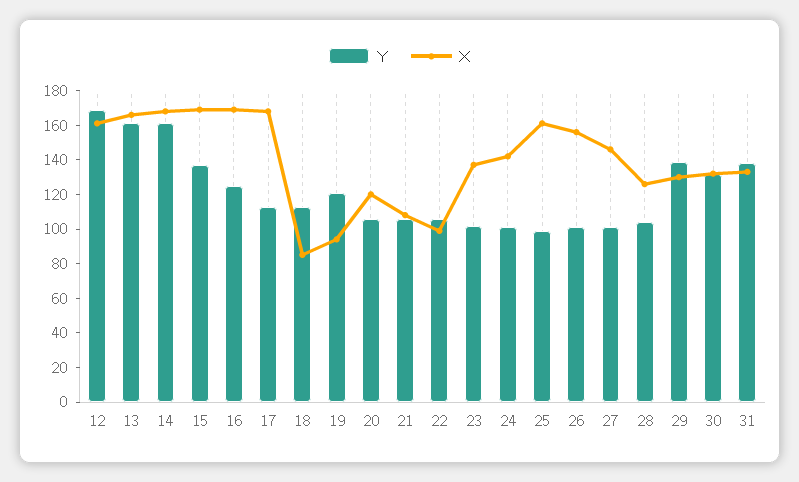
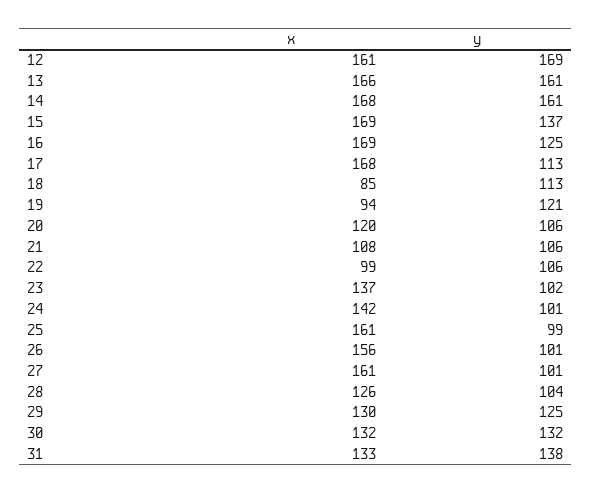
  {
    "Y": {
      "12": 169,
      "13": 161,
      "14": 161,
      "15": 137,
      "16": 125,
      "17": 113,
      "18": 113,
      "19": 121,
      "20": 106,
      "21": 106,
      "22": 106,
      "23": 102,
      "24": 101,
      "25": 99,
      "26": 101,
      "27": 101,
      "28": 104,
-     "29": 140,
+     "29": 125,
      "30": 132,
      "31": 138
    },
    "X": {
      "12": 161,
      "13": 166,
      "14": 168,
      "15": 169,
      "16": 169,
      "17": 168,
      "18": 85,
      "19": 94,
      "20": 120,
      "21": 108,
      "22": 99,
      "23": 137,
      "24": 142,
      "25": 161,
      "26": 156,
-     "27": 145,
+     "27": 161,
      "28": 126,
      "29": 130,
      "30": 132,
      "31": 133
    }
  }

